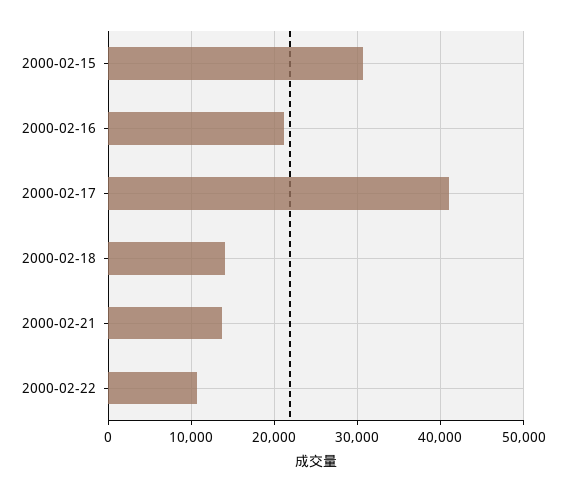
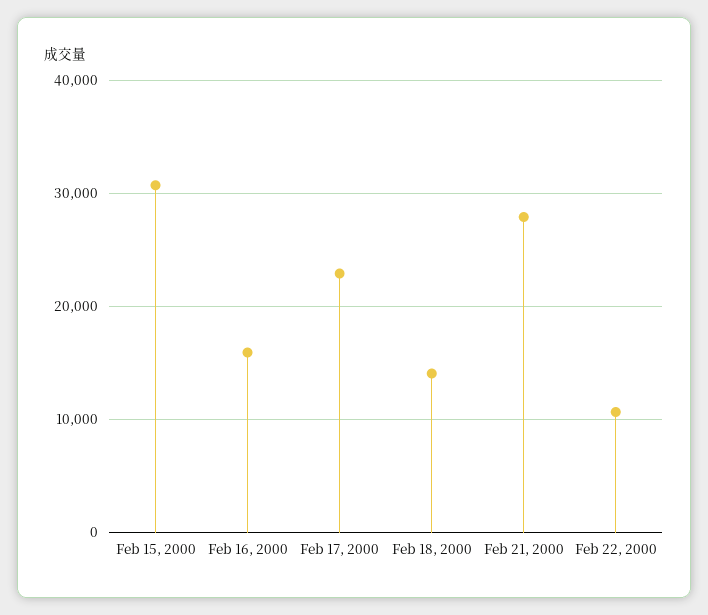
  {
    "2000-02-15": 31000,
-   "2000-02-16": 21000,
+   "2000-02-16": 16000,
-   "2000-02-17": 41000,
+   "2000-02-17": 23000,
    "2000-02-18": 14000,
-   "2000-02-21": 14000,
+   "2000-02-21": 28000,
    "2000-02-22": 11000
  }

